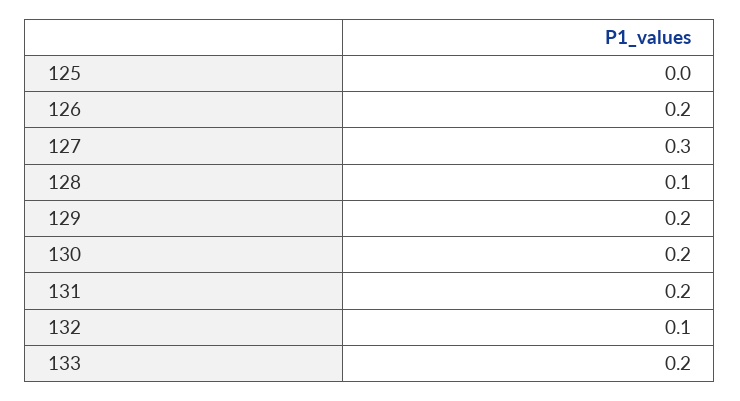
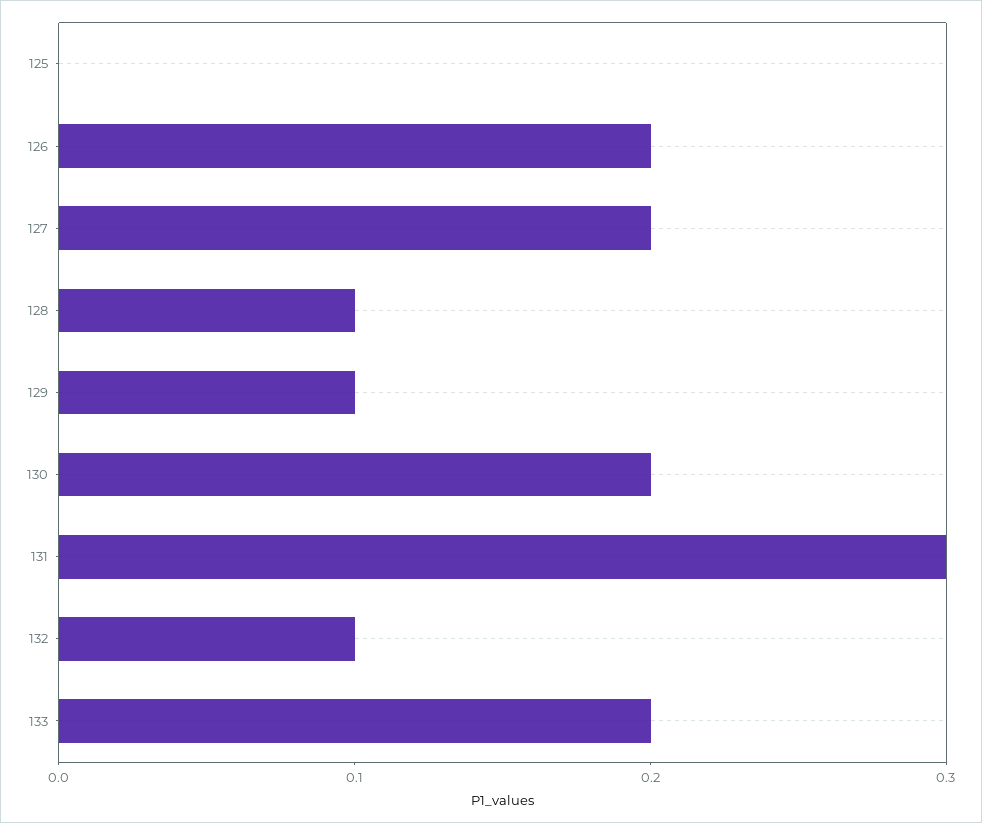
  {
    "125": 0,
    "126": 0.2,
-   "127": 0.3,
+   "127": 0.2,
    "128": 0.1,
-   "129": 0.2,
+   "129": 0.1,
    "130": 0.2,
-   "131": 0.2,
+   "131": 0.3,
    "132": 0.1,
    "133": 0.2
  }

